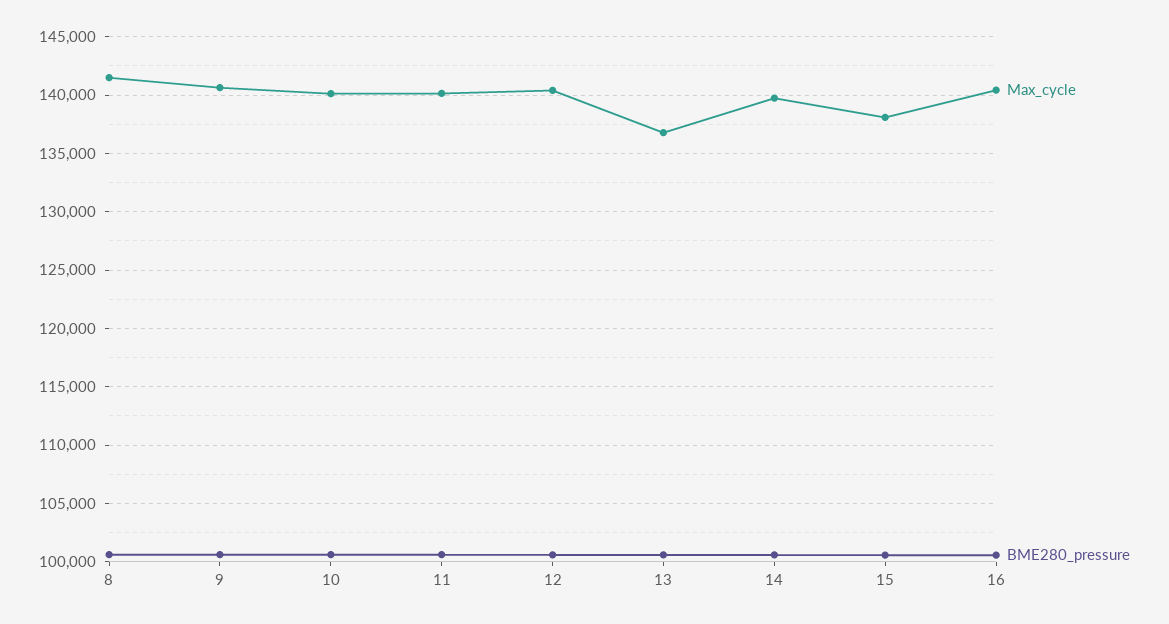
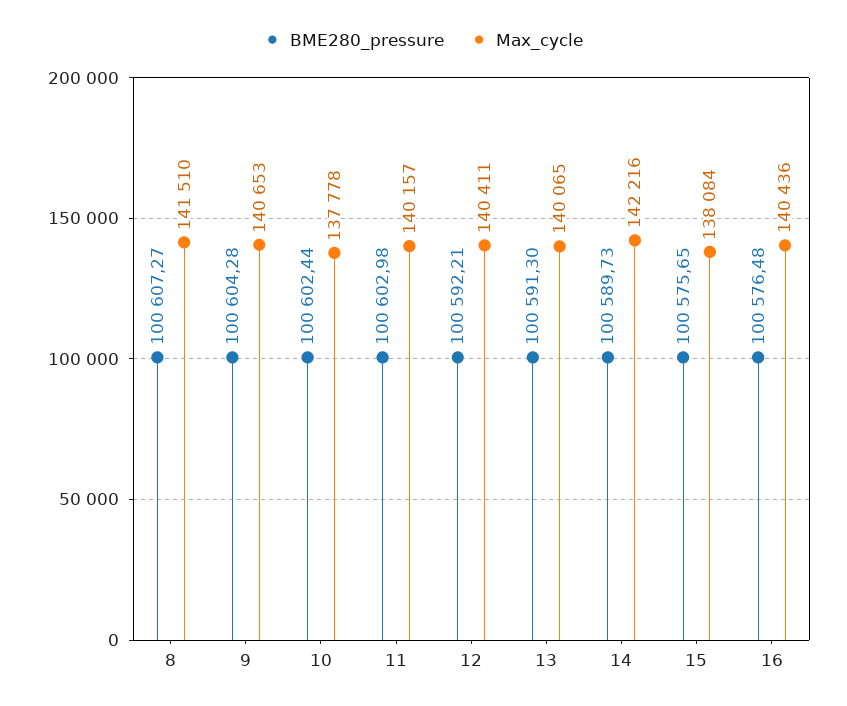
  {
    "Max_cycle": {
      "8": 141510,
      "9": 140653,
-     "10": 140000,
+     "10": 137778,
      "11": 140157,
      "12": 140411,
-     "13": 137000,
+     "13": 140065,
-     "14": 140000,
+     "14": 142216,
      "15": 138084,
      "16": 140436
    },
    "BME280_pressure": {
      "8": 100607.27,
      "9": 100604.28,
      "10": 100602.44,
      "11": 100602.98,
      "12": 100592.21,
      "13": 100591.3,
      "14": 100589.73,
      "15": 100575.65,
      "16": 100576.48
    }
  }

